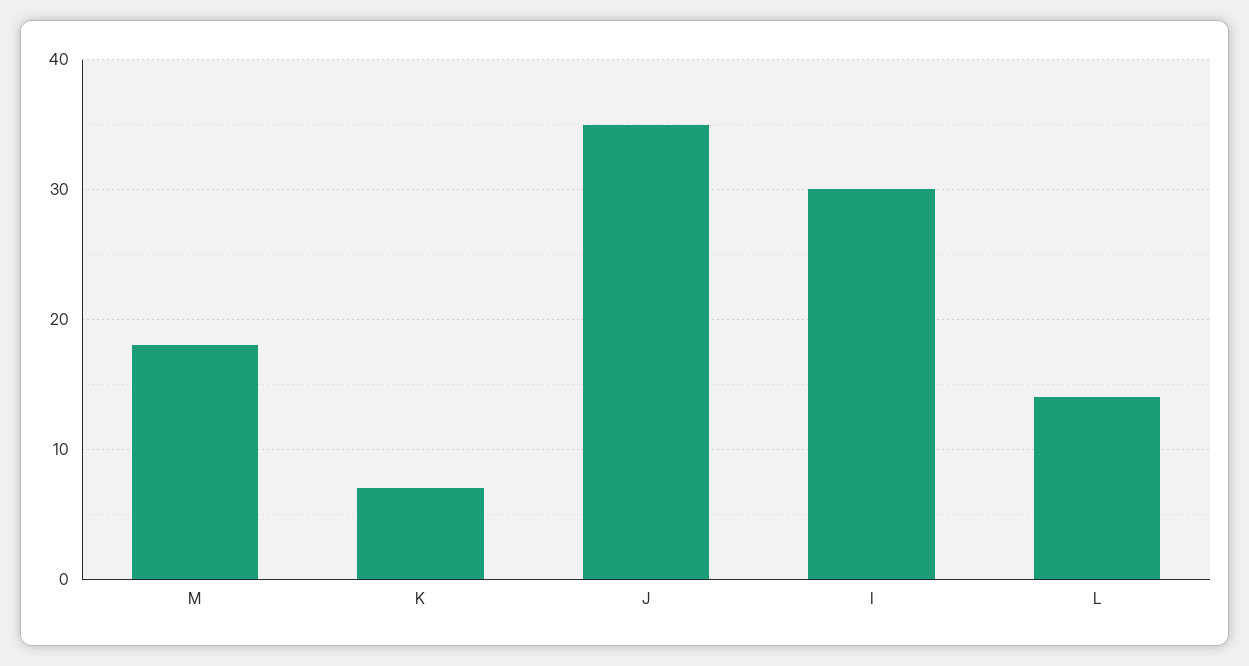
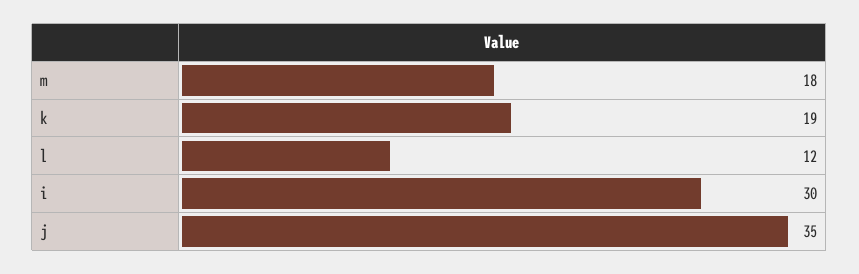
  {
    "M": 18,
-   "K": 7,
+   "K": 19,
    "J": 35,
    "I": 30,
-   "L": 14
+   "L": 12
  }

